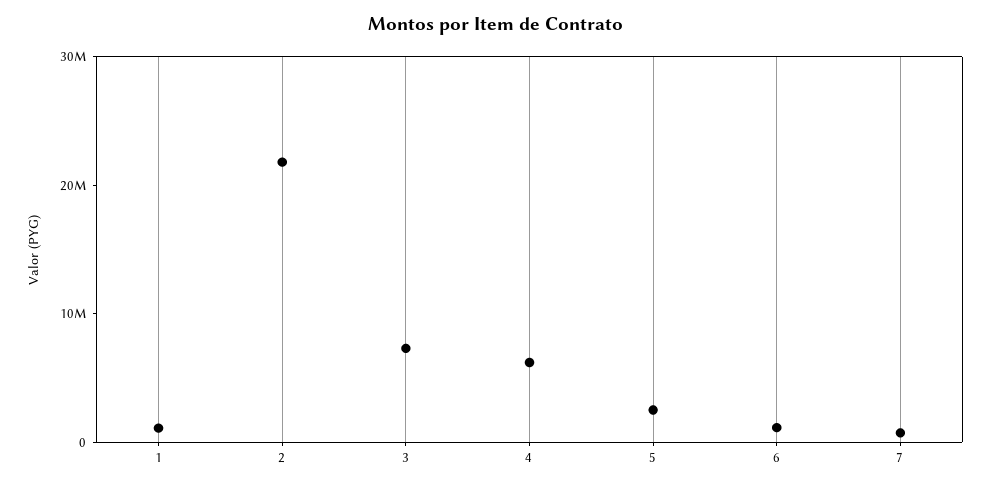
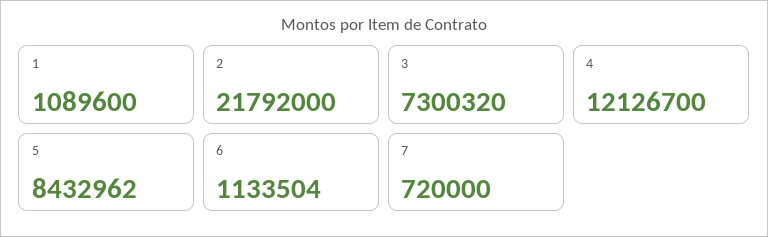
  {
    "1": 1089600,
    "2": 21792000,
    "3": 7300320,
-   "4": 6000000,
+   "4": 12126700,
-   "5": 2000000,
+   "5": 8432962,
    "6": 1133504,
    "7": 720000
  }

